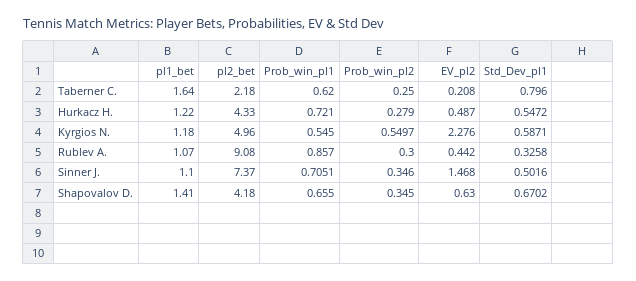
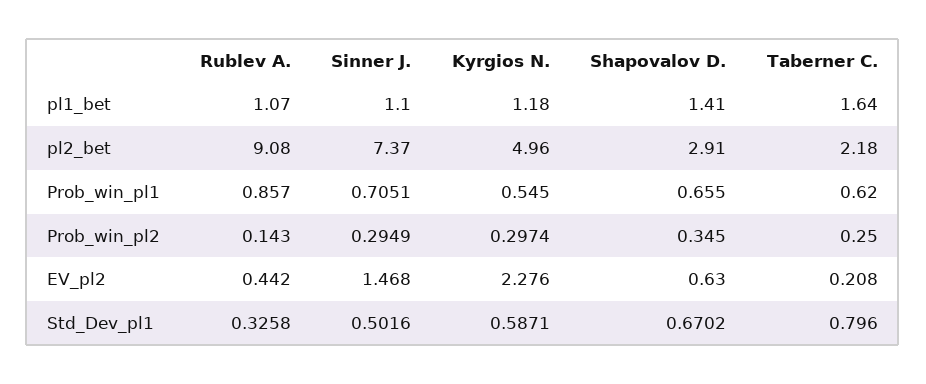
  {
    "pl1_bet": {
      "Taberner C.": 1.64,
-     "Hurkacz H.": 1.22,
      "Kyrgios N.": 1.18,
      "Rublev A.": 1.07,
      "Sinner J.": 1.1,
      "Shapovalov D.": 1.41
    },
    "pl2_bet": {
      "Taberner C.": 2.18,
-     "Hurkacz H.": 4.33,
      "Kyrgios N.": 4.96,
      "Rublev A.": 9.08,
      "Sinner J.": 7.37,
-     "Shapovalov D.": 4.18
+     "Shapovalov D.": 2.91
    },
    "Prob_win_pl1": {
      "Taberner C.": 0.62,
-     "Hurkacz H.": 0.721,
      "Kyrgios N.": 0.545,
      "Rublev A.": 0.857,
      "Sinner J.": 0.7051,
      "Shapovalov D.": 0.655
    },
    "Prob_win_pl2": {
      "Taberner C.": 0.25,
-     "Hurkacz H.": 0.279,
-     "Kyrgios N.": 0.5497,
+     "Kyrgios N.": 0.2974,
-     "Rublev A.": 0.3,
+     "Rublev A.": 0.143,
-     "Sinner J.": 0.346,
+     "Sinner J.": 0.2949,
      "Shapovalov D.": 0.345
    },
    "EV_pl2": {
      "Taberner C.": 0.208,
-     "Hurkacz H.": 0.487,
      "Kyrgios N.": 2.276,
      "Rublev A.": 0.442,
      "Sinner J.": 1.468,
      "Shapovalov D.": 0.63
    },
    "Std_Dev_pl1": {
      "Taberner C.": 0.796,
-     "Hurkacz H.": 0.5472,
      "Kyrgios N.": 0.5871,
      "Rublev A.": 0.3258,
      "Sinner J.": 0.5016,
      "Shapovalov D.": 0.6702
    }
  }

